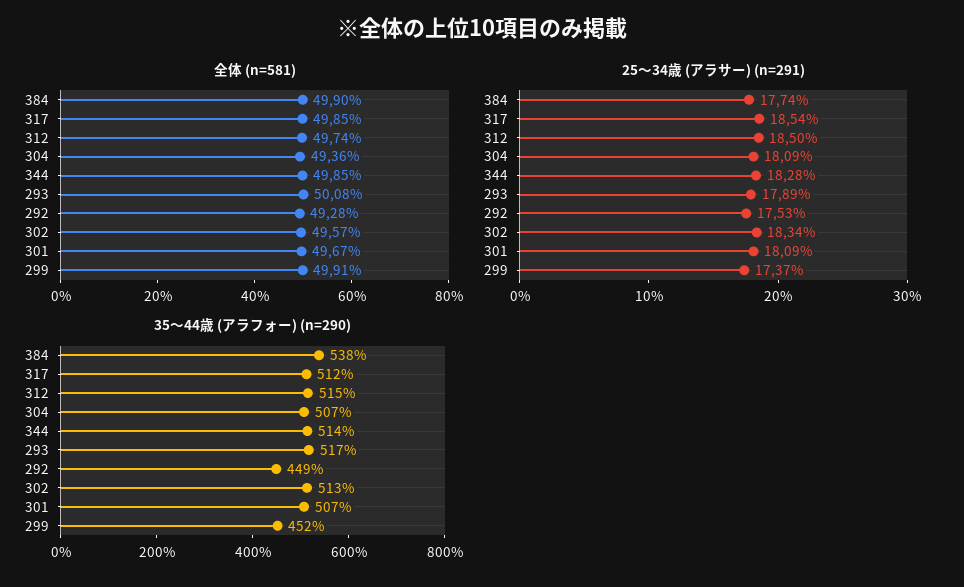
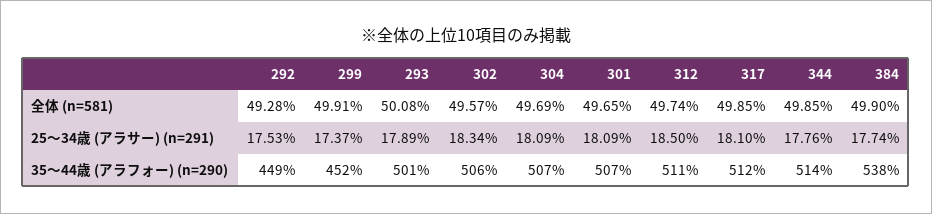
  {
    "全体 (n=581)": {
      "384": 49.9,
      "317": 49.85,
      "312": 49.74,
-     "304": 49.36,
+     "304": 49.69,
      "344": 49.85,
      "293": 50.08,
      "292": 49.28,
      "302": 49.57,
-     "301": 49.67,
+     "301": 49.65,
      "299": 49.91
    },
    "25〜34歳 (アラサー) (n=291)": {
      "384": 17.74,
-     "317": 18.54,
+     "317": 18.1,
      "312": 18.5,
      "304": 18.09,
-     "344": 18.28,
+     "344": 17.76,
      "293": 17.89,
      "292": 17.53,
      "302": 18.34,
      "301": 18.09,
      "299": 17.37
    },
    "35〜44歳 (アラフォー) (n=290)": {
      "384": 538,
      "317": 512,
-     "312": 515,
+     "312": 511,
      "304": 507,
      "344": 514,
-     "293": 517,
+     "293": 501,
      "292": 449,
-     "302": 513,
+     "302": 506,
      "301": 507,
      "299": 452
    }
  }

